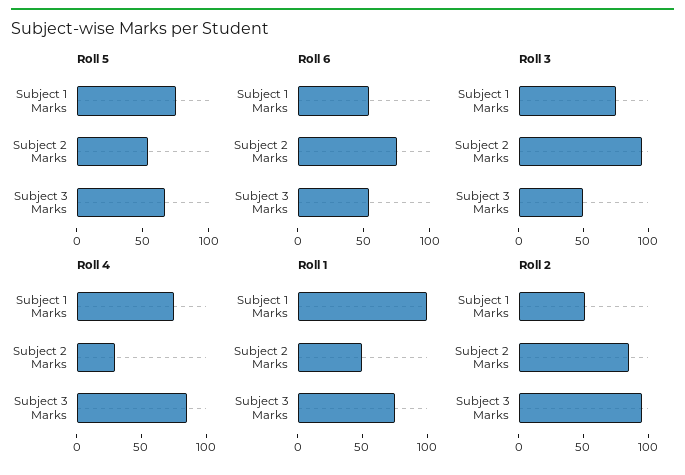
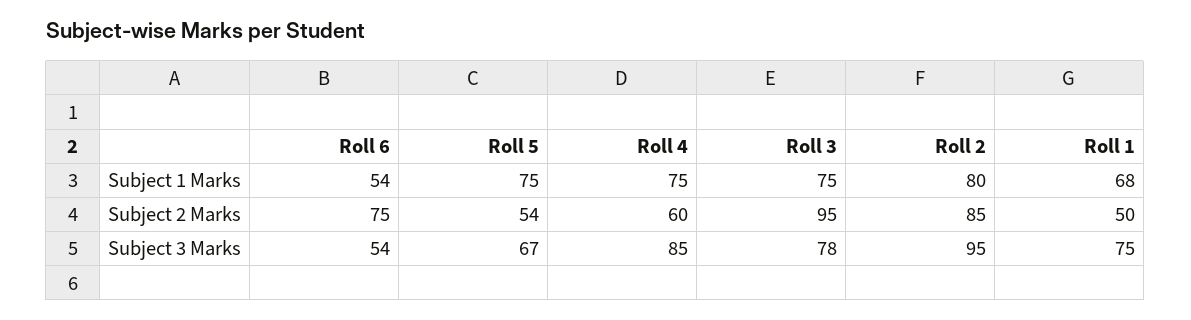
  {
    "Roll 5": {
      "Subject 1 Marks": 75,
      "Subject 2 Marks": 54,
      "Subject 3 Marks": 67
    },
    "Roll 6": {
      "Subject 1 Marks": 54,
      "Subject 2 Marks": 75,
      "Subject 3 Marks": 54
    },
    "Roll 3": {
      "Subject 1 Marks": 75,
      "Subject 2 Marks": 95,
-     "Subject 3 Marks": 50
+     "Subject 3 Marks": 78
    },
    "Roll 4": {
      "Subject 1 Marks": 75,
-     "Subject 2 Marks": 30,
+     "Subject 2 Marks": 60,
      "Subject 3 Marks": 85
    },
    "Roll 1": {
-     "Subject 1 Marks": 100,
+     "Subject 1 Marks": 68,
      "Subject 2 Marks": 50,
      "Subject 3 Marks": 75
    },
    "Roll 2": {
-     "Subject 1 Marks": 50,
+     "Subject 1 Marks": 80,
      "Subject 2 Marks": 85,
      "Subject 3 Marks": 95
    }
  }

